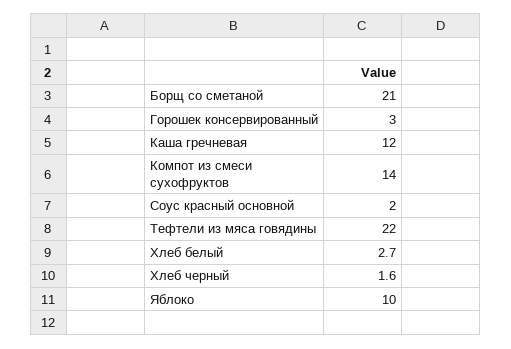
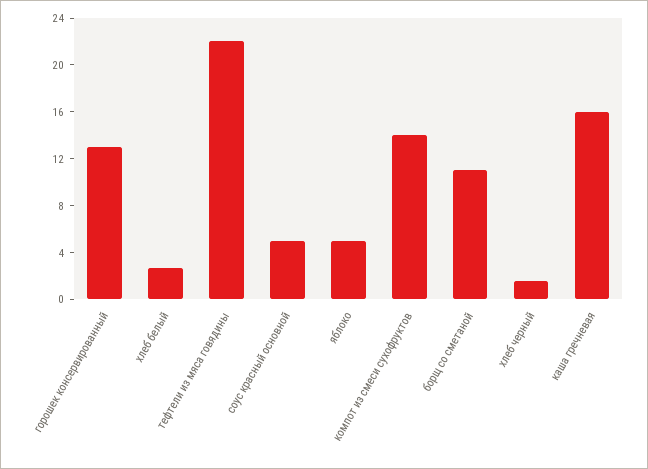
  {
-   "Борщ со сметаной": 21,
+   "Борщ со сметаной": 11,
-   "Горошек консервированный": 3,
+   "Горошек консервированный": 13,
-   "Каша гречневая": 12,
+   "Каша гречневая": 16,
    "Компот из смеси сухофруктов": 14,
-   "Соус красный основной": 2,
+   "Соус красный основной": 5,
    "Тефтели из мяса говядины": 22,
    "Хлеб белый": 2.7,
    "Хлеб черный": 1.6,
-   "Яблоко": 10
+   "Яблоко": 5
  }

